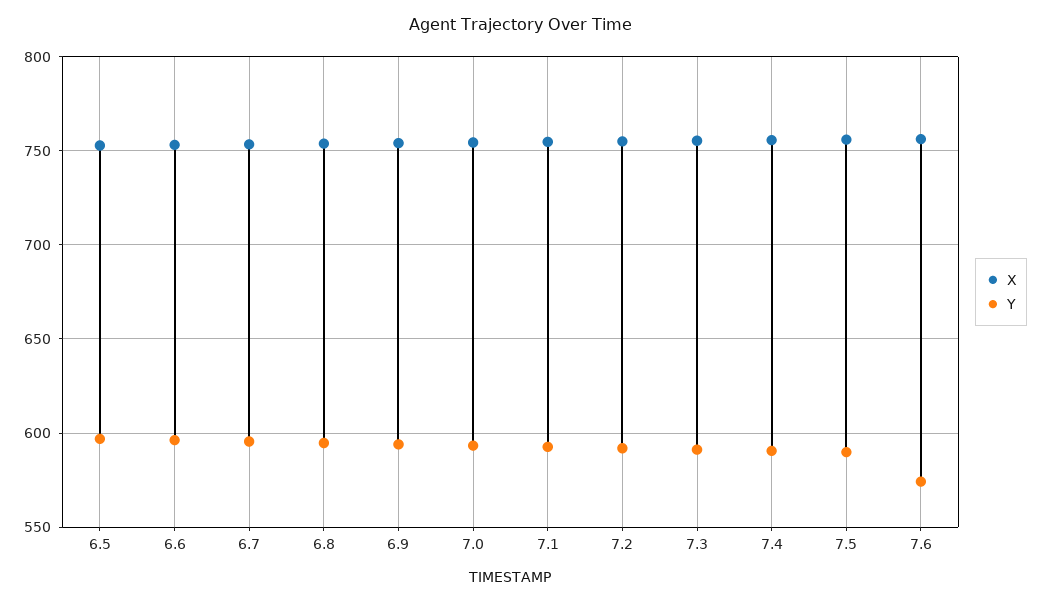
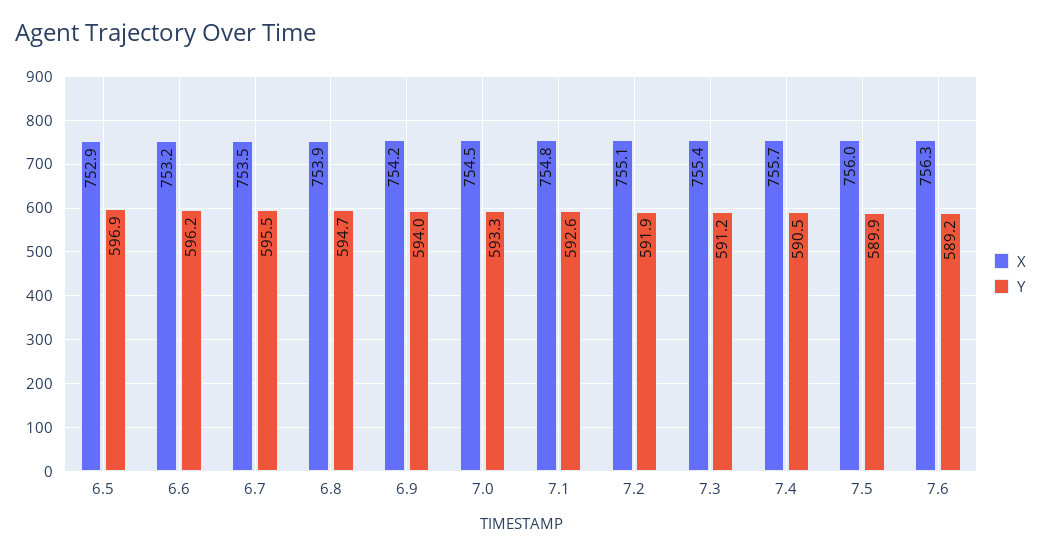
  {
    "X": {
      "6.5": 752.9,
      "6.6": 753.2,
      "6.7": 753.5,
      "6.8": 753.9,
      "6.9": 754.2,
      "7.0": 754.5,
      "7.1": 754.8,
      "7.2": 755.1,
      "7.3": 755.4,
      "7.4": 755.7,
      "7.5": 756,
      "7.6": 756.3
    },
    "Y": {
      "6.5": 596.9,
      "6.6": 596.2,
      "6.7": 595.5,
      "6.8": 594.7,
      "6.9": 594,
      "7.0": 593.3,
      "7.1": 592.6,
      "7.2": 591.9,
      "7.3": 591.2,
      "7.4": 590.5,
      "7.5": 589.9,
-     "7.6": 575
+     "7.6": 589.2
    }
  }

